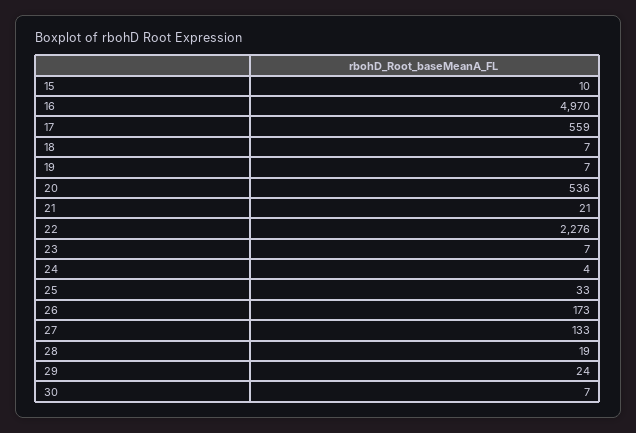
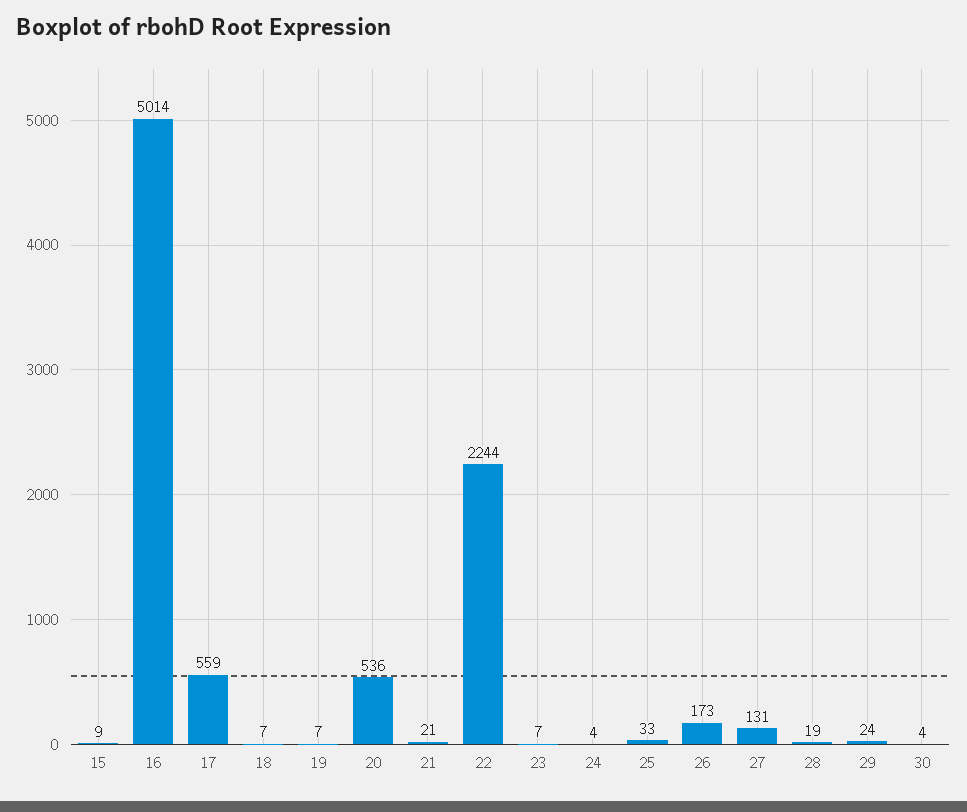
  {
-   "15": 10,
+   "15": 9,
-   "16": 4970,
+   "16": 5014,
    "17": 559,
    "18": 7,
    "19": 7,
    "20": 536,
    "21": 21,
-   "22": 2276,
+   "22": 2244,
    "23": 7,
    "24": 4,
    "25": 33,
    "26": 173,
-   "27": 133,
+   "27": 131,
    "28": 19,
    "29": 24,
-   "30": 7
+   "30": 4
  }

